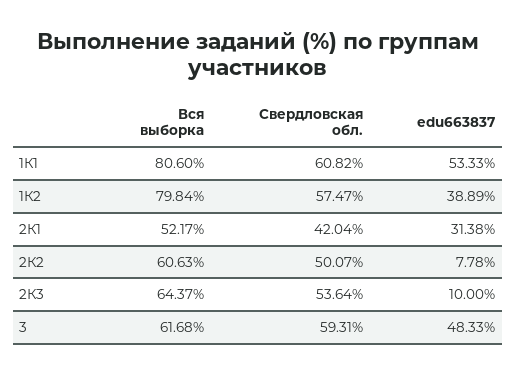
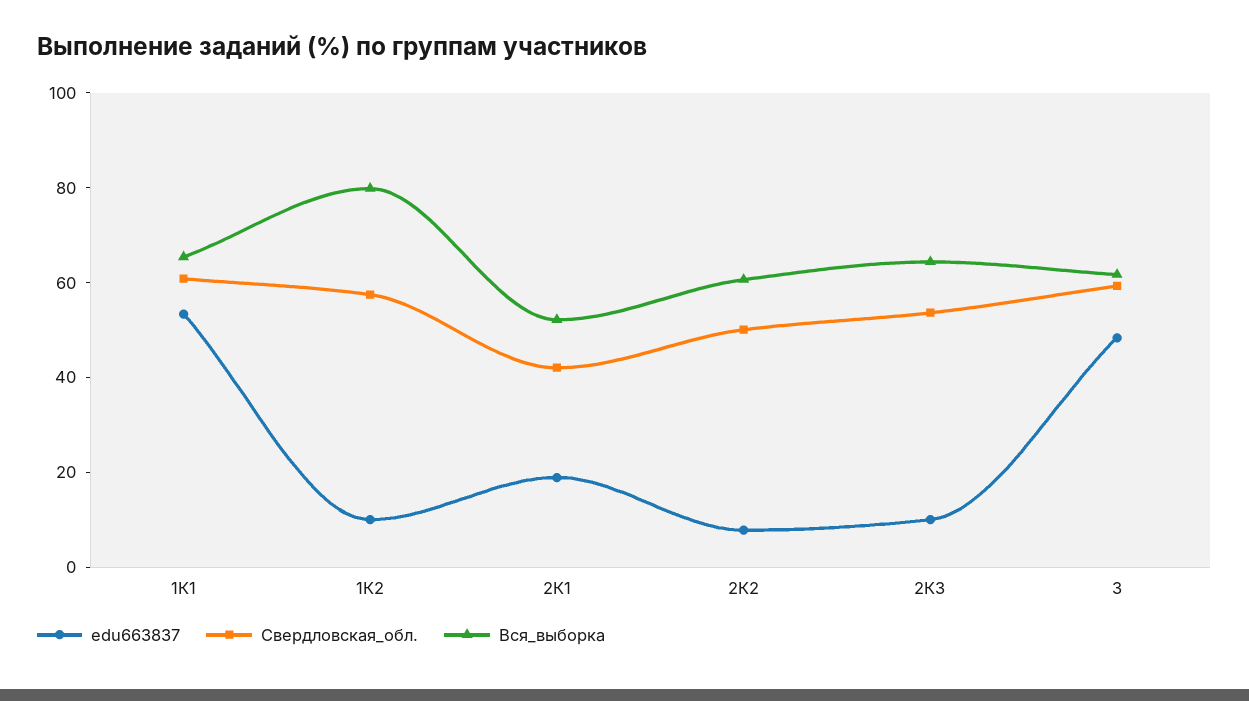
  {
    "Вся выборка": {
-     "1К1": 80.6,
+     "1К1": 65,
      "1К2": 79.84,
      "2К1": 52.17,
      "2К2": 60.63,
      "2К3": 64.37,
      "3": 61.68
    },
    "Свердловская обл.": {
      "1К1": 60.82,
      "1К2": 57.47,
      "2К1": 42.04,
      "2К2": 50.07,
      "2К3": 53.64,
      "3": 59.31
    },
    "edu663837": {
      "1К1": 53.33,
-     "1К2": 38.89,
+     "1К2": 10,
-     "2К1": 31.38,
+     "2К1": 20,
      "2К2": 7.78,
      "2К3": 10,
      "3": 48.33
    }
  }

